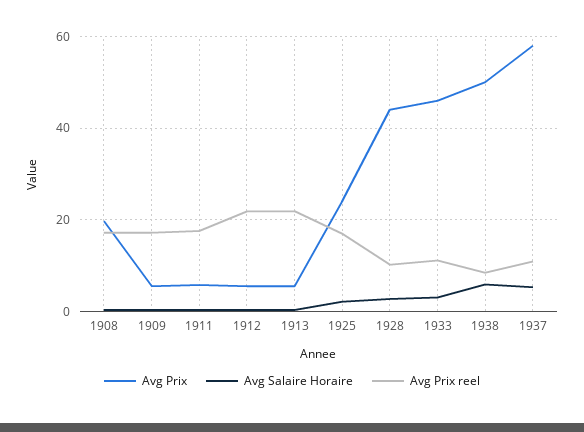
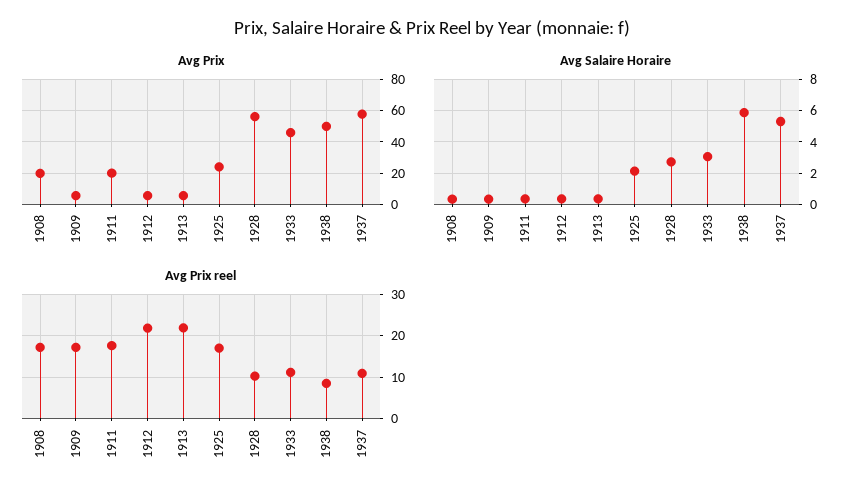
  {
    "Avg Prix": {
      "1908": 20,
      "1909": 6,
-     "1911": 6,
+     "1911": 20,
      "1912": 6,
      "1913": 6,
      "1925": 24,
-     "1928": 44,
+     "1928": 55,
      "1933": 46,
      "1938": 50,
      "1937": 58
    },
    "Avg Salaire Horaire": {
      "1908": 0.5,
      "1909": 0.5,
      "1911": 0.5,
      "1912": 0.5,
      "1913": 0.5,
      "1925": 2,
      "1928": 2.5,
      "1933": 3,
      "1938": 6,
      "1937": 5.5
    },
    "Avg Prix reel": {
      "1908": 18,
      "1909": 18,
      "1911": 18,
      "1912": 22,
      "1913": 22,
      "1925": 16,
      "1928": 10,
      "1933": 12,
      "1938": 8,
      "1937": 10
    }
  }

